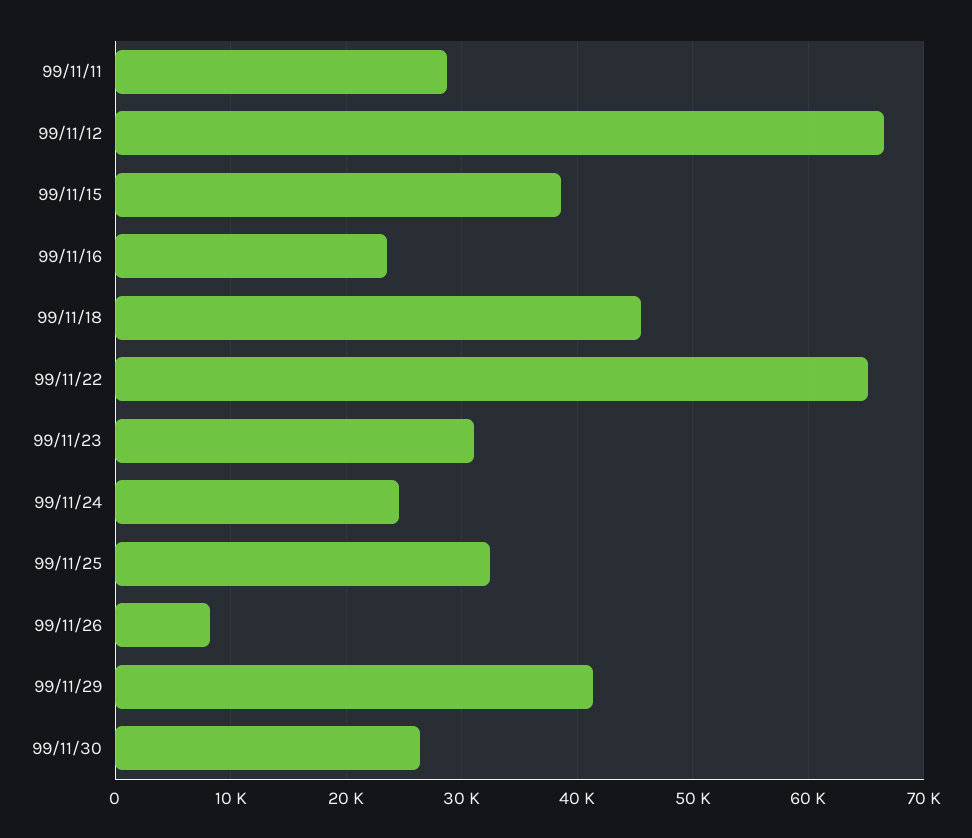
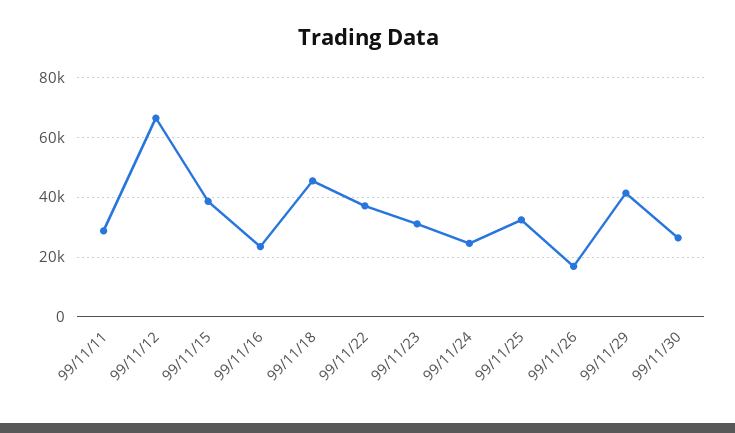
  {
    "99/11/11": 29000,
    "99/11/12": 67000,
    "99/11/15": 39000,
    "99/11/16": 24000,
    "99/11/18": 46000,
-   "99/11/22": 65000,
+   "99/11/22": 37500,
    "99/11/23": 31000,
    "99/11/24": 25000,
    "99/11/25": 32000,
-   "99/11/26": 8000,
+   "99/11/26": 17500,
    "99/11/29": 41000,
    "99/11/30": 26000
  }

